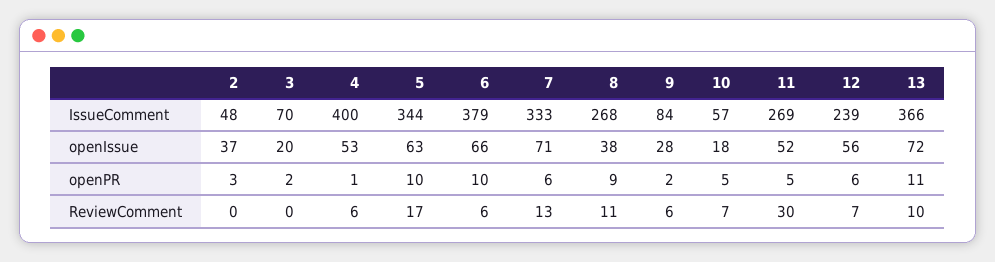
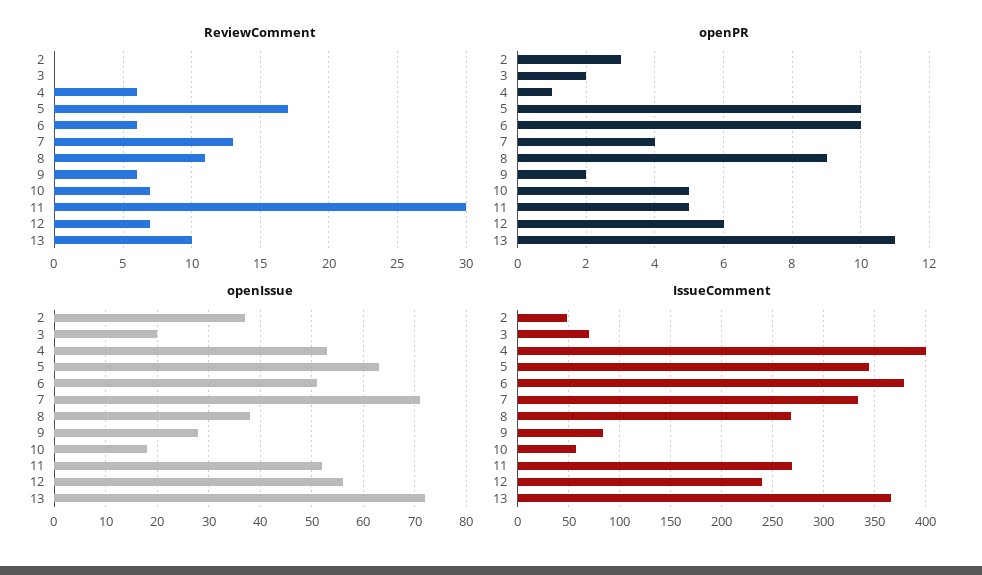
  {
    "IssueComment": {
      "2": 48,
      "3": 70,
      "4": 400,
      "5": 344,
      "6": 379,
      "7": 333,
      "8": 268,
      "9": 84,
      "10": 57,
      "11": 269,
      "12": 239,
      "13": 366
    },
    "openIssue": {
      "2": 37,
      "3": 20,
      "4": 53,
      "5": 63,
-     "6": 66,
+     "6": 50,
      "7": 71,
      "8": 38,
      "9": 28,
      "10": 18,
      "11": 52,
      "12": 56,
      "13": 72
    },
    "openPR": {
      "2": 3,
      "3": 2,
      "4": 1,
      "5": 10,
      "6": 10,
-     "7": 6,
+     "7": 4,
      "8": 9,
      "9": 2,
      "10": 5,
      "11": 5,
      "12": 6,
      "13": 11
    },
    "ReviewComment": {
      "2": 0,
      "3": 0,
      "4": 6,
      "5": 17,
      "6": 6,
      "7": 13,
      "8": 11,
      "9": 6,
      "10": 7,
      "11": 30,
      "12": 7,
      "13": 10
    }
  }

